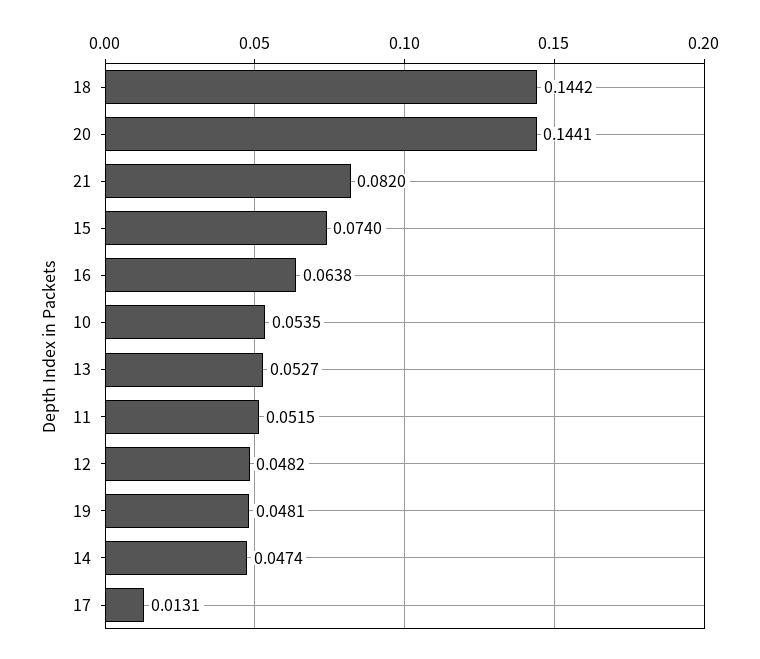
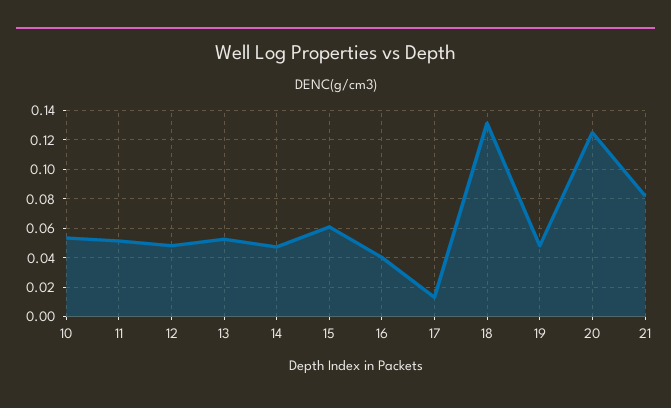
  {
-   "18": 0.1442,
+   "18": 0.13,
-   "20": 0.1441,
+   "20": 0.125,
    "21": 0.082,
-   "15": 0.074,
+   "15": 0.06,
-   "16": 0.0638,
+   "16": 0.04,
    "10": 0.0535,
    "13": 0.0527,
    "11": 0.0515,
    "12": 0.0482,
    "19": 0.0481,
    "14": 0.0474,
    "17": 0.0131
  }

